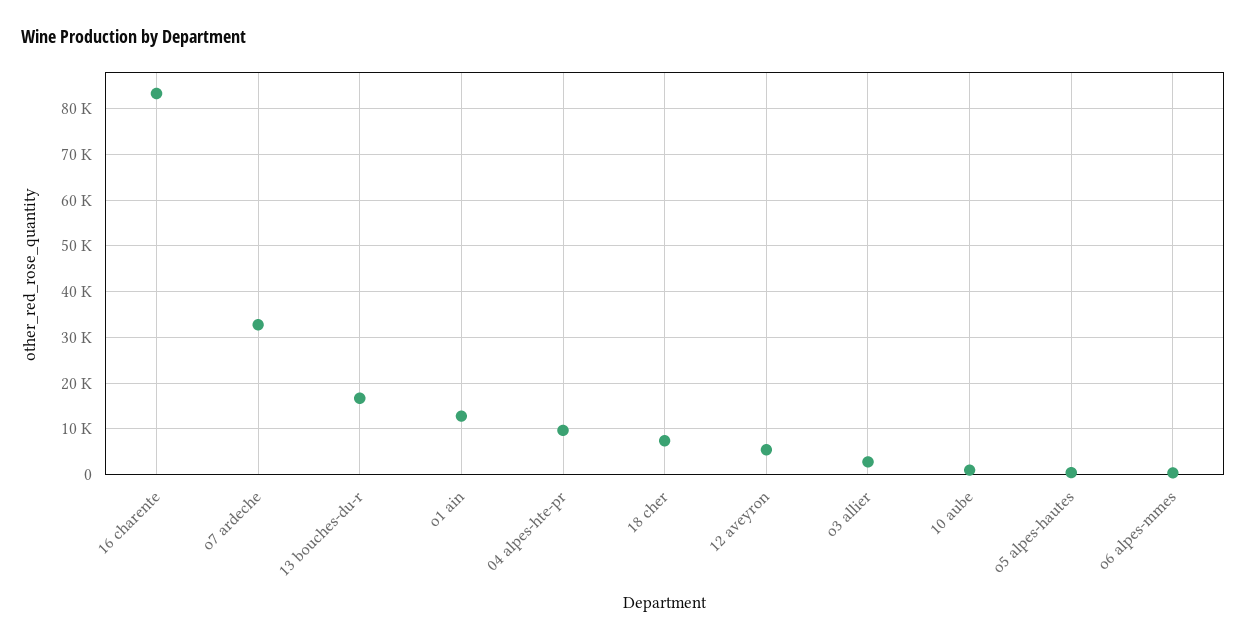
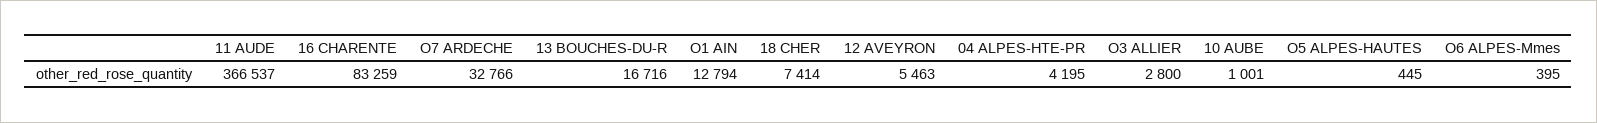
  {
    "16 charente": 83259,
    "o7 ardeche": 32766,
    "13 bouches-du-r": 16716,
    "o1 ain": 12794,
-   "04 alpes-hte-pr": 10000,
+   "04 alpes-hte-pr": 4195,
    "18 cher": 7414,
    "12 aveyron": 5463,
    "o3 allier": 2800,
    "10 aube": 1001,
    "o5 alpes-hautes": 445,
-   "o6 alpes-mmes": 395
+   "o6 alpes-mmes": 395,
+   "11 AUDE": 366537
  }

